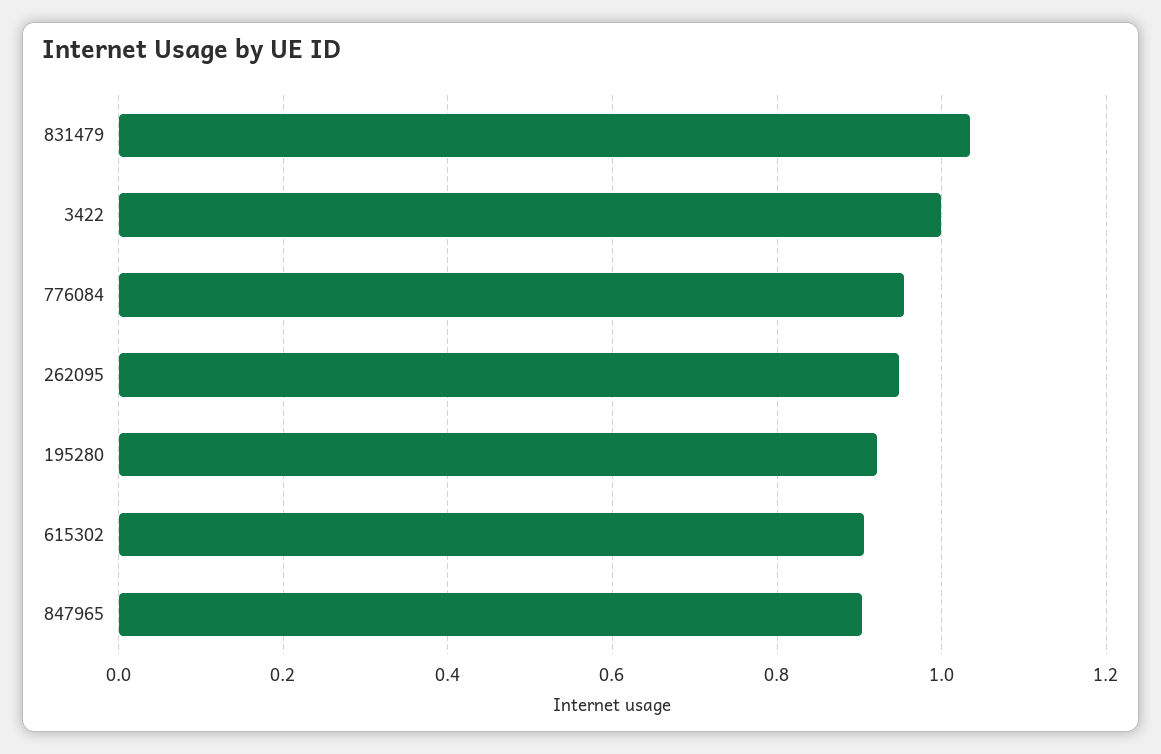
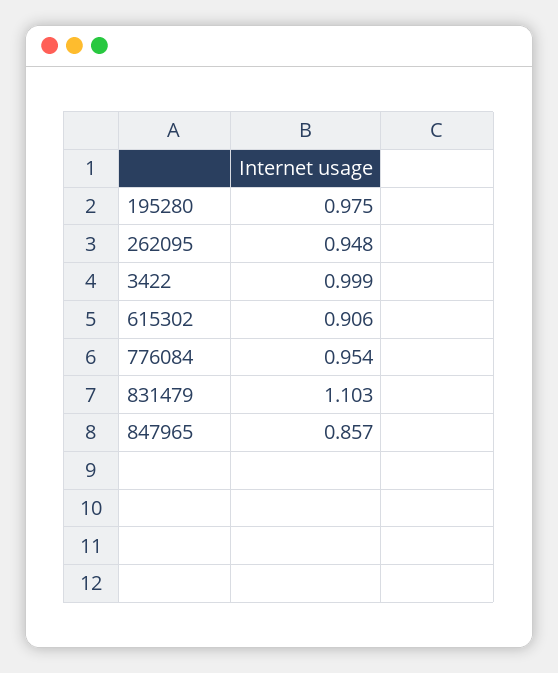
  {
-   "831479": 1.04,
+   "831479": 1.103,
    "3422": 0.999,
    "776084": 0.954,
    "262095": 0.948,
-   "195280": 0.92,
+   "195280": 0.975,
    "615302": 0.906,
-   "847965": 0.9
+   "847965": 0.857
  }

